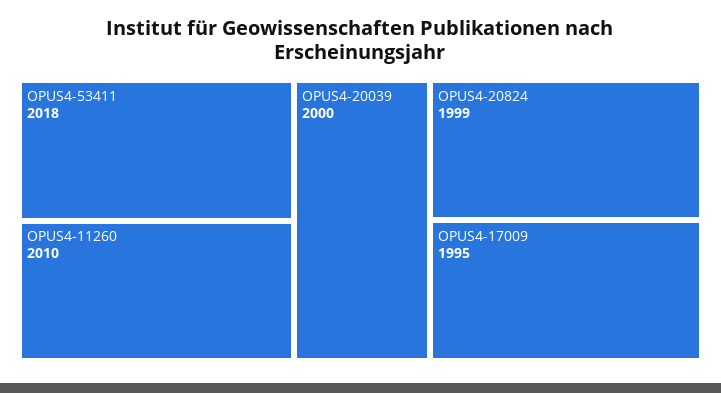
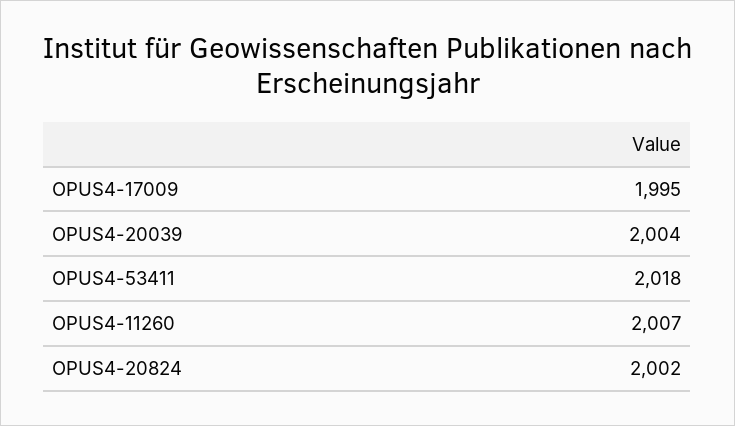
  {
    "OPUS4-53411": 2018,
-   "OPUS4-11260": 2010,
+   "OPUS4-11260": 2007,
-   "OPUS4-20039": 2000,
+   "OPUS4-20039": 2004,
-   "OPUS4-20824": 1999,
+   "OPUS4-20824": 2002,
    "OPUS4-17009": 1995
  }

